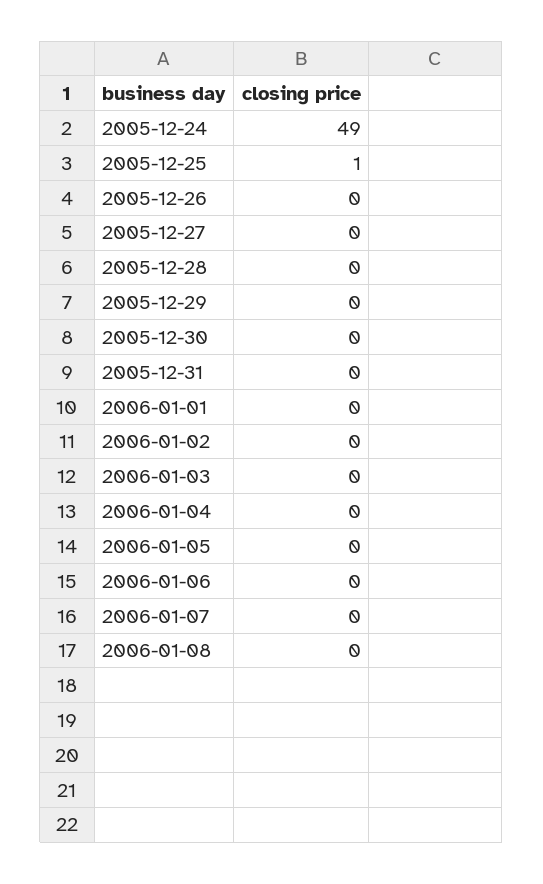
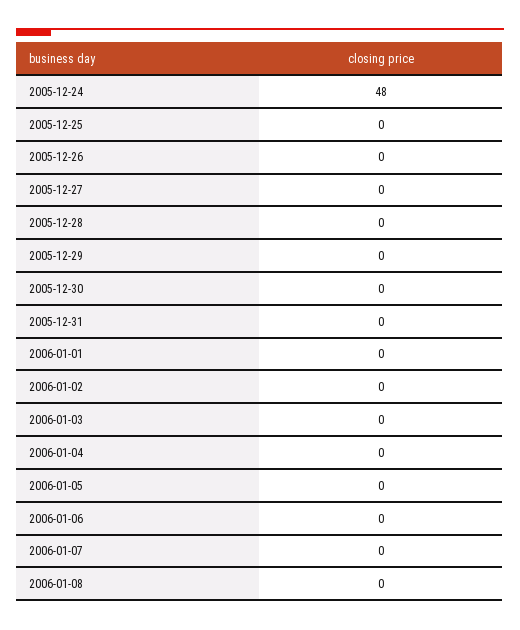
  {
-   "2005-12-24": 49,
+   "2005-12-24": 48,
-   "2005-12-25": 1,
+   "2005-12-25": 0,
    "2005-12-26": 0,
    "2005-12-27": 0,
    "2005-12-28": 0,
    "2005-12-29": 0,
    "2005-12-30": 0,
    "2005-12-31": 0,
    "2006-01-01": 0,
    "2006-01-02": 0,
    "2006-01-03": 0,
    "2006-01-04": 0,
    "2006-01-05": 0,
    "2006-01-06": 0,
    "2006-01-07": 0,
    "2006-01-08": 0
  }

